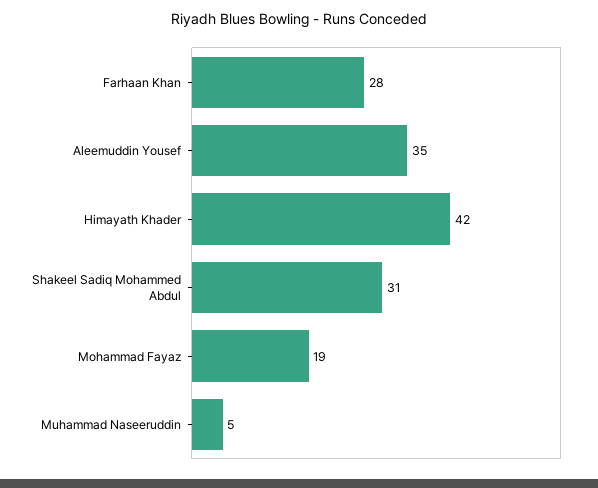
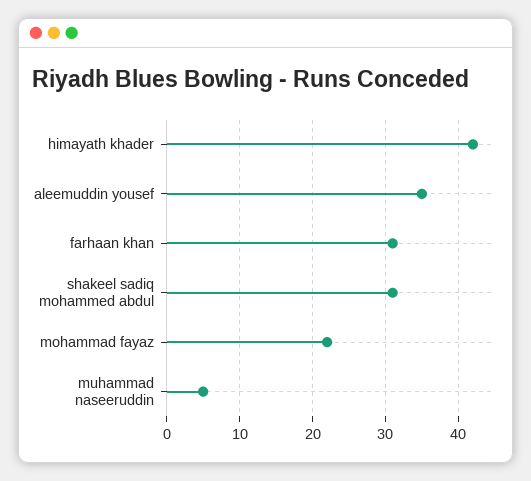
  {
-   "Farhaan Khan": 28,
+   "Farhaan Khan": 31,
    "Aleemuddin Yousef": 35,
    "Himayath Khader": 42,
    "Shakeel Sadiq Mohammed Abdul": 31,
-   "Mohammad Fayaz": 19,
+   "Mohammad Fayaz": 22,
    "Muhammad Naseeruddin": 5
  }

